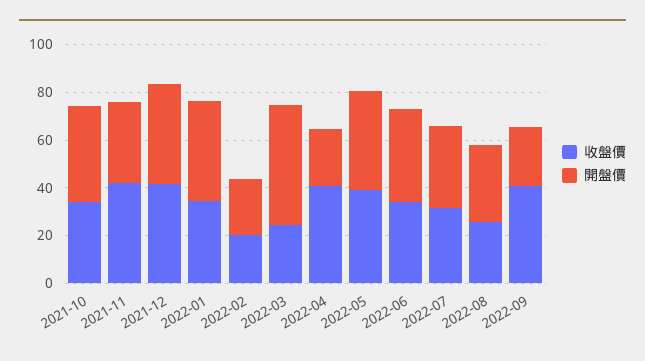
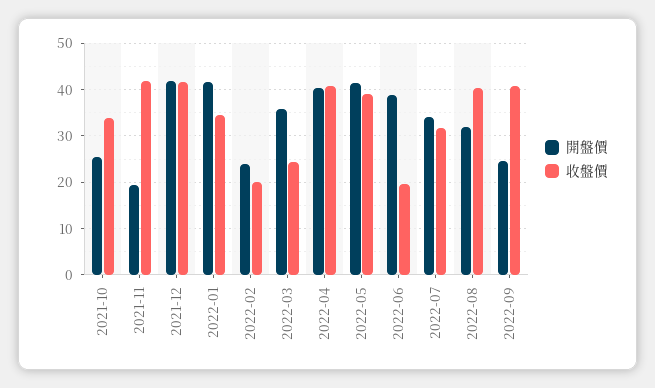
  {
    "收盤價": {
      "2021-10": 34,
      "2021-11": 42,
      "2021-12": 42,
      "2022-01": 34,
      "2022-02": 20,
      "2022-03": 24,
      "2022-04": 40,
      "2022-05": 40,
-     "2022-06": 35,
+     "2022-06": 20,
      "2022-07": 32,
-     "2022-08": 25,
+     "2022-08": 40,
      "2022-09": 40
    },
    "開盤價": {
-     "2021-10": 40,
+     "2021-10": 26,
-     "2021-11": 35,
+     "2021-11": 20,
      "2021-12": 42,
      "2022-01": 42,
      "2022-02": 24,
-     "2022-03": 50,
+     "2022-03": 36,
-     "2022-04": 25,
+     "2022-04": 40,
      "2022-05": 42,
      "2022-06": 38,
      "2022-07": 34,
      "2022-08": 32,
      "2022-09": 24
    }
  }

